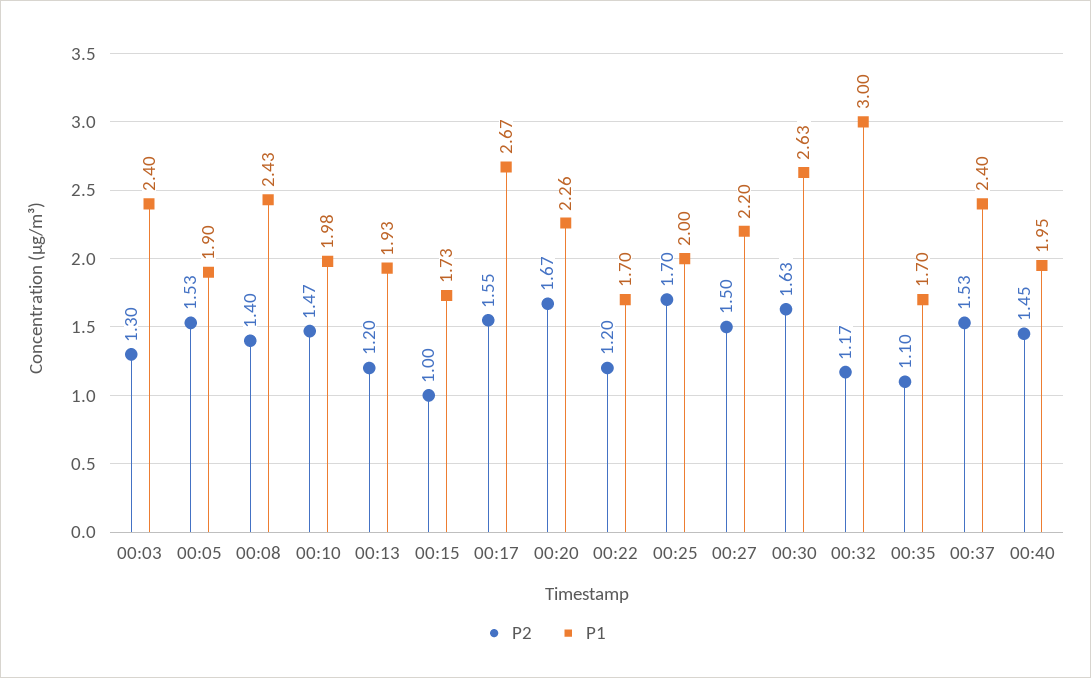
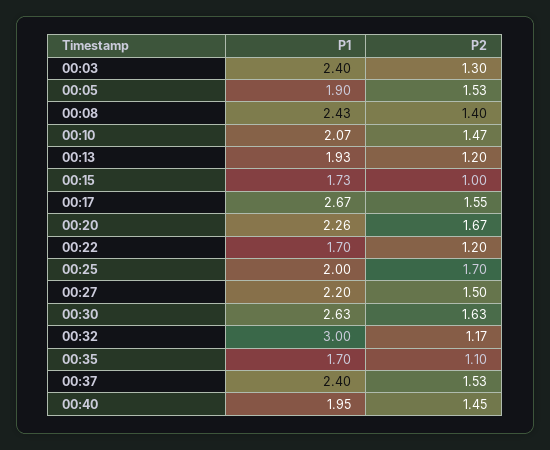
  {
    "P2": {
      "00:03": 1.3,
      "00:05": 1.53,
      "00:08": 1.4,
      "00:10": 1.47,
      "00:13": 1.2,
      "00:15": 1,
      "00:17": 1.55,
      "00:20": 1.67,
      "00:22": 1.2,
      "00:25": 1.7,
      "00:27": 1.5,
      "00:30": 1.63,
      "00:32": 1.17,
      "00:35": 1.1,
      "00:37": 1.53,
      "00:40": 1.45
    },
    "P1": {
      "00:03": 2.4,
      "00:05": 1.9,
      "00:08": 2.43,
-     "00:10": 1.98,
+     "00:10": 2.07,
      "00:13": 1.93,
      "00:15": 1.73,
      "00:17": 2.67,
      "00:20": 2.26,
      "00:22": 1.7,
      "00:25": 2,
      "00:27": 2.2,
      "00:30": 2.63,
      "00:32": 3,
      "00:35": 1.7,
      "00:37": 2.4,
      "00:40": 1.95
    }
  }

